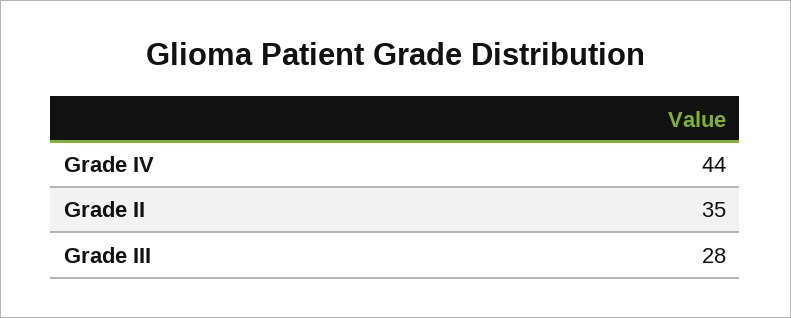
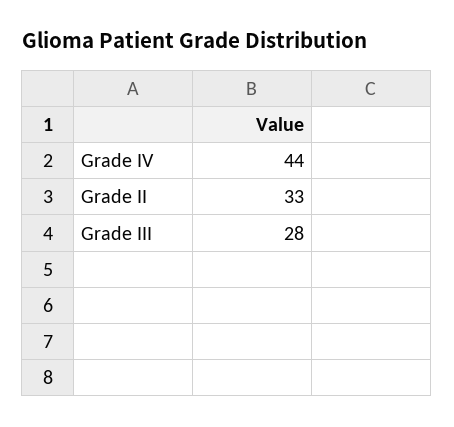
  {
    "Grade IV": 44,
-   "Grade II": 35,
+   "Grade II": 33,
    "Grade III": 28
  }

